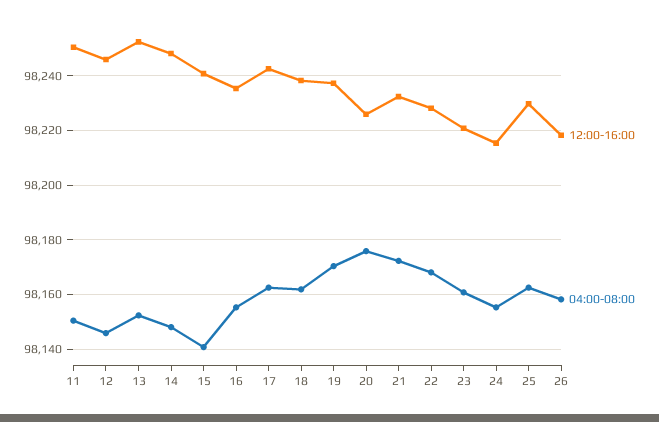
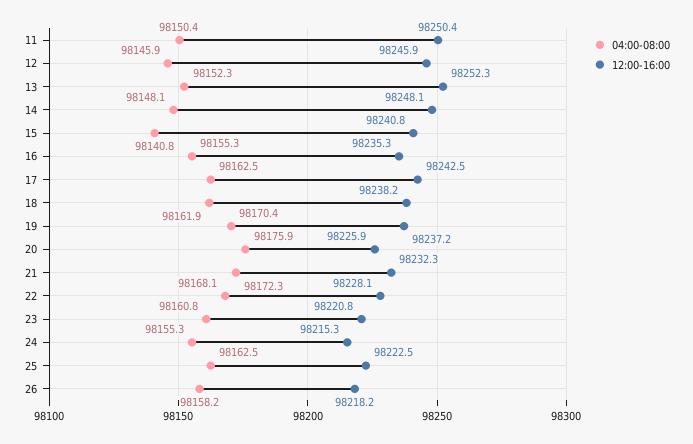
  {
    "12:00-16:00": {
      "11": 98250.4,
      "12": 98245.9,
      "13": 98252.3,
      "14": 98248.1,
      "15": 98240.8,
      "16": 98235.3,
      "17": 98242.5,
      "18": 98238.2,
      "19": 98237.2,
      "20": 98225.9,
      "21": 98232.3,
      "22": 98228.1,
      "23": 98220.8,
      "24": 98215.3,
-     "25": 98230,
+     "25": 98222.5,
      "26": 98218.2
    },
    "04:00-08:00": {
      "11": 98150.4,
      "12": 98145.9,
      "13": 98152.3,
      "14": 98148.1,
      "15": 98140.8,
      "16": 98155.3,
      "17": 98162.5,
      "18": 98161.9,
      "19": 98170.4,
      "20": 98175.9,
      "21": 98172.3,
      "22": 98168.1,
      "23": 98160.8,
      "24": 98155.3,
      "25": 98162.5,
      "26": 98158.2
    }
  }

